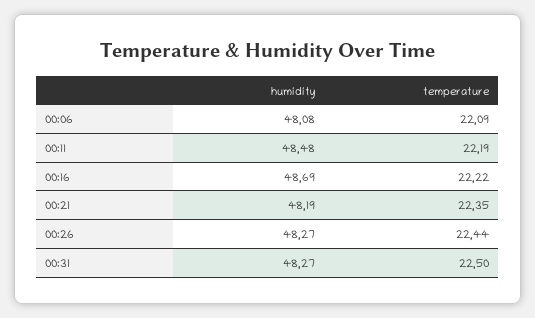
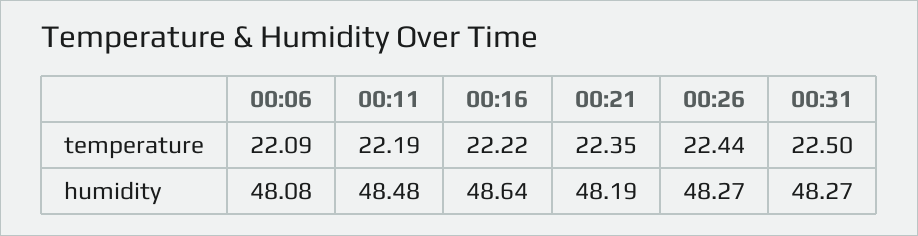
  {
    "humidity": {
      "00:06": 48.08,
      "00:11": 48.48,
-     "00:16": 48.69,
+     "00:16": 48.64,
      "00:21": 48.19,
      "00:26": 48.27,
      "00:31": 48.27
    },
    "temperature": {
      "00:06": 22.09,
      "00:11": 22.19,
      "00:16": 22.22,
      "00:21": 22.35,
      "00:26": 22.44,
      "00:31": 22.5
    }
  }

